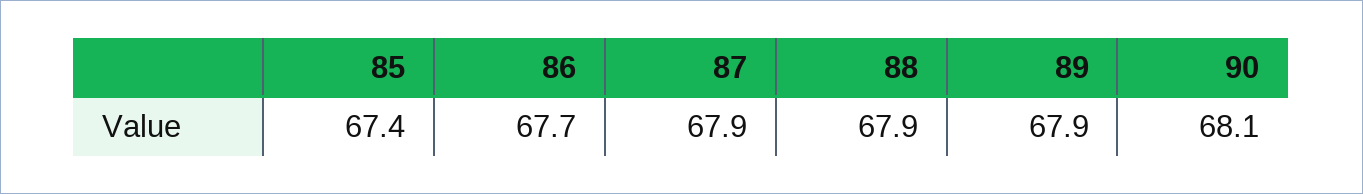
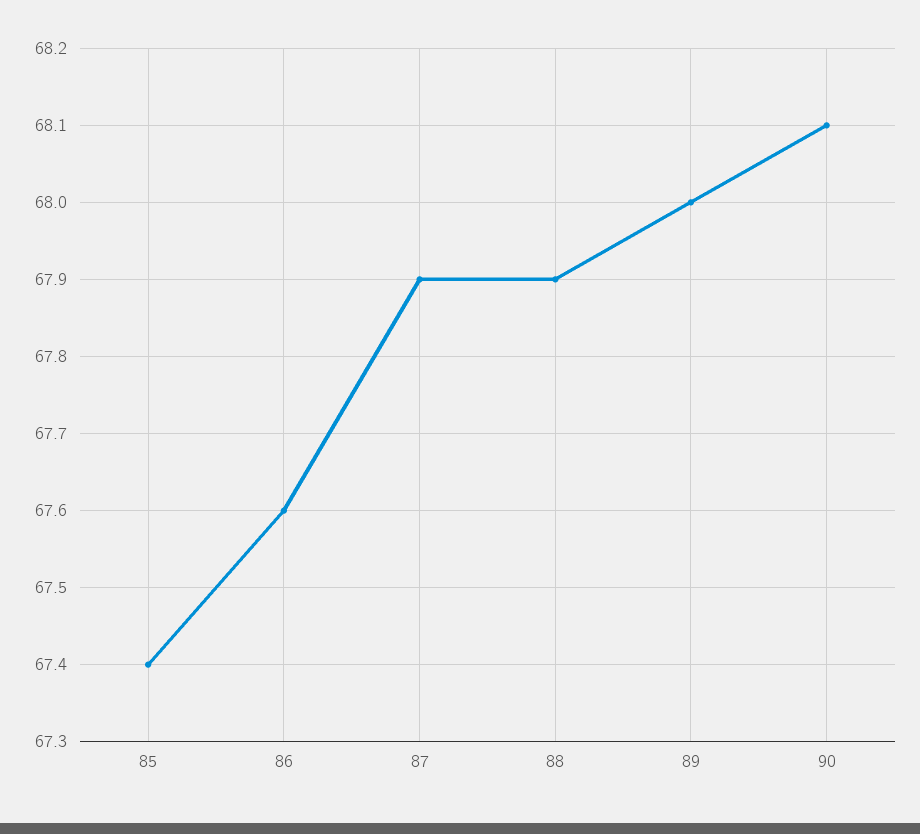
  {
    "85": 67.4,
-   "86": 67.7,
+   "86": 67.6,
    "87": 67.9,
    "88": 67.9,
-   "89": 67.9,
+   "89": 68,
    "90": 68.1
  }

